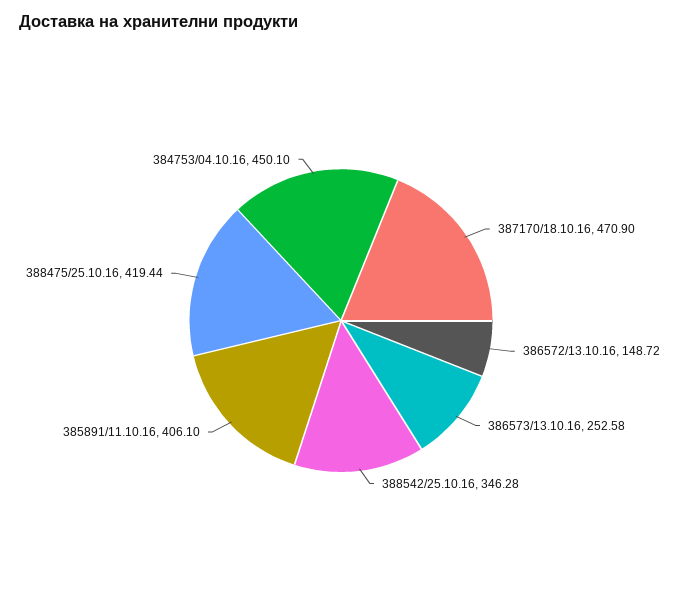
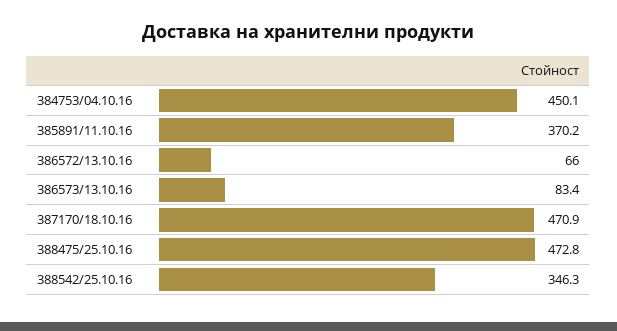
  {
    "387170/18.10.16": 470.9,
-   "386572/13.10.16": 148.72,
+   "386572/13.10.16": 66,
-   "386573/13.10.16": 252.58,
+   "386573/13.10.16": 83.4,
    "388542/25.10.16": 346.28,
-   "385891/11.10.16": 406.1,
+   "385891/11.10.16": 370.2,
-   "388475/25.10.16": 419.44,
+   "388475/25.10.16": 472.8,
    "384753/04.10.16": 450.1
  }

